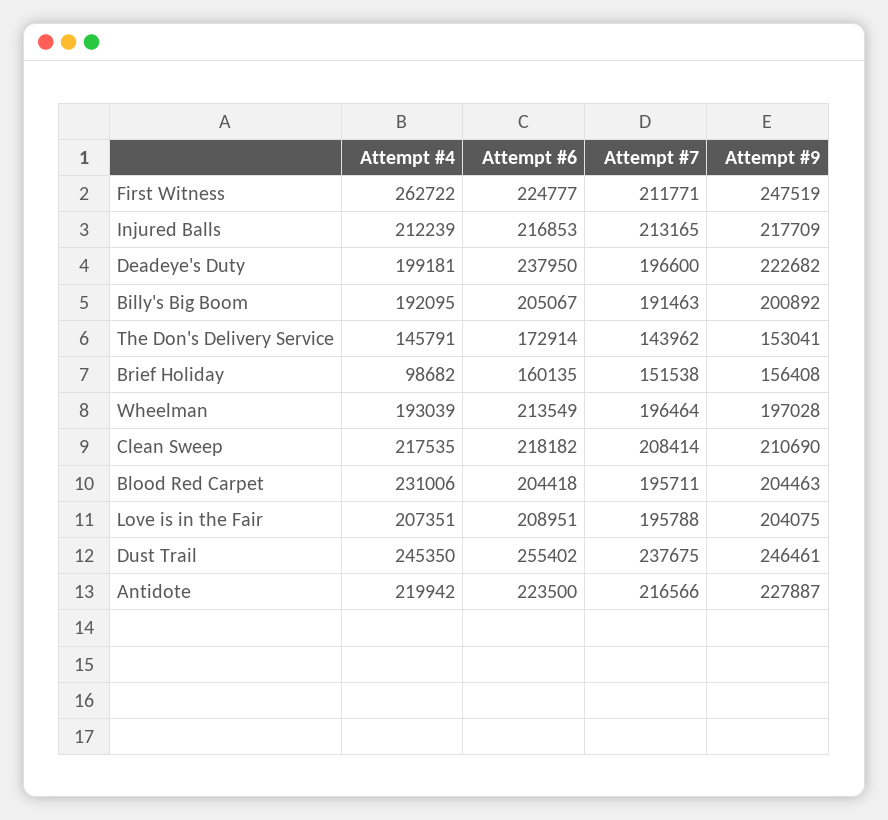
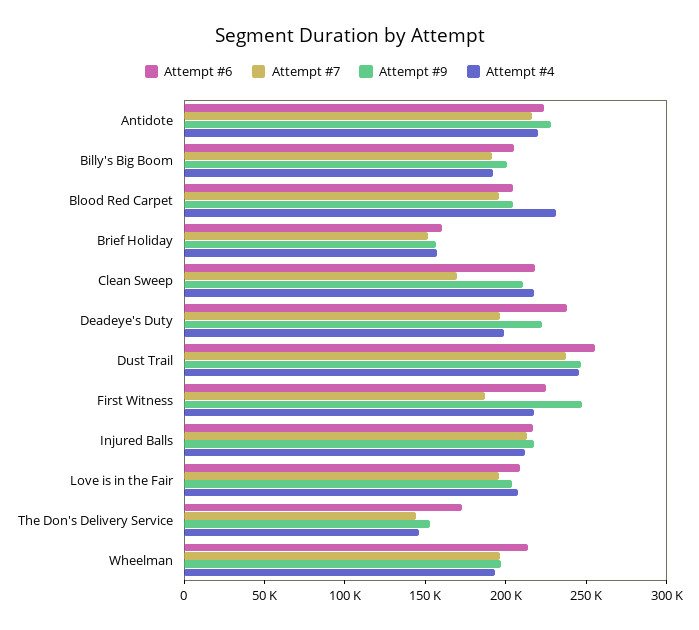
  {
    "Attempt #4": {
-     "First Witness": 262722,
+     "First Witness": 220000,
      "Injured Balls": 212239,
      "Deadeye's Duty": 199181,
      "Billy's Big Boom": 192095,
      "The Don's Delivery Service": 145791,
-     "Brief Holiday": 98682,
+     "Brief Holiday": 160000,
      "Wheelman": 193039,
      "Clean Sweep": 217535,
      "Blood Red Carpet": 231006,
      "Love is in the Fair": 207351,
      "Dust Trail": 245350,
      "Antidote": 219942
    },
    "Attempt #6": {
      "First Witness": 224777,
      "Injured Balls": 216853,
      "Deadeye's Duty": 237950,
      "Billy's Big Boom": 205067,
      "The Don's Delivery Service": 172914,
      "Brief Holiday": 160135,
      "Wheelman": 213549,
      "Clean Sweep": 218182,
      "Blood Red Carpet": 204418,
      "Love is in the Fair": 208951,
      "Dust Trail": 255402,
      "Antidote": 223500
    },
    "Attempt #7": {
-     "First Witness": 211771,
+     "First Witness": 190000,
      "Injured Balls": 213165,
      "Deadeye's Duty": 196600,
      "Billy's Big Boom": 191463,
      "The Don's Delivery Service": 143962,
      "Brief Holiday": 151538,
      "Wheelman": 196464,
-     "Clean Sweep": 208414,
+     "Clean Sweep": 170000,
      "Blood Red Carpet": 195711,
      "Love is in the Fair": 195788,
      "Dust Trail": 237675,
      "Antidote": 216566
    },
    "Attempt #9": {
      "First Witness": 247519,
      "Injured Balls": 217709,
      "Deadeye's Duty": 222682,
      "Billy's Big Boom": 200892,
      "The Don's Delivery Service": 153041,
      "Brief Holiday": 156408,
      "Wheelman": 197028,
      "Clean Sweep": 210690,
      "Blood Red Carpet": 204463,
      "Love is in the Fair": 204075,
      "Dust Trail": 246461,
      "Antidote": 227887
    }
  }

